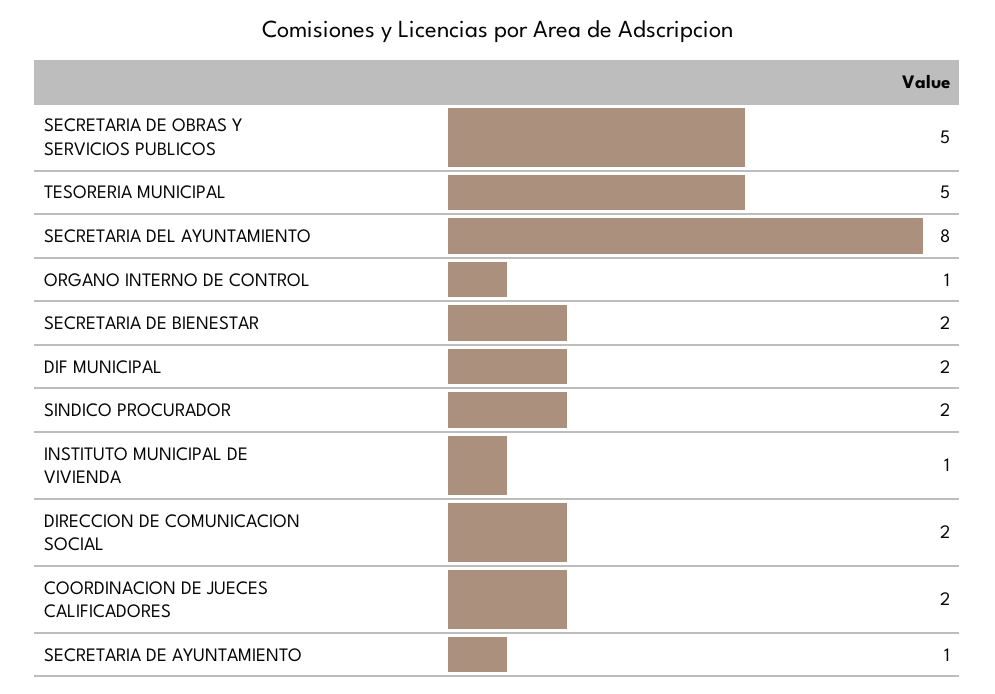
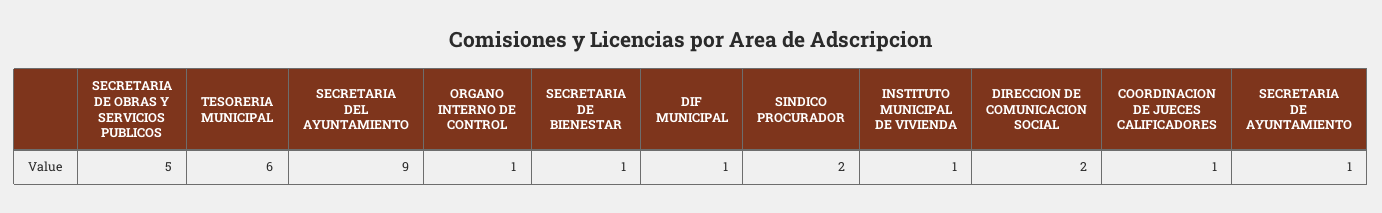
  {
    "SECRETARIA DE OBRAS Y SERVICIOS PUBLICOS": 5,
-   "TESORERIA MUNICIPAL": 5,
+   "TESORERIA MUNICIPAL": 6,
-   "SECRETARIA DEL AYUNTAMIENTO": 8,
+   "SECRETARIA DEL AYUNTAMIENTO": 9,
    "ORGANO INTERNO DE CONTROL": 1,
-   "SECRETARIA DE BIENESTAR": 2,
+   "SECRETARIA DE BIENESTAR": 1,
-   "DIF MUNICIPAL": 2,
+   "DIF MUNICIPAL": 1,
    "SINDICO PROCURADOR": 2,
    "INSTITUTO MUNICIPAL DE VIVIENDA": 1,
    "DIRECCION DE COMUNICACION SOCIAL": 2,
-   "COORDINACION DE JUECES CALIFICADORES": 2,
+   "COORDINACION DE JUECES CALIFICADORES": 1,
    "SECRETARIA DE AYUNTAMIENTO": 1
  }

